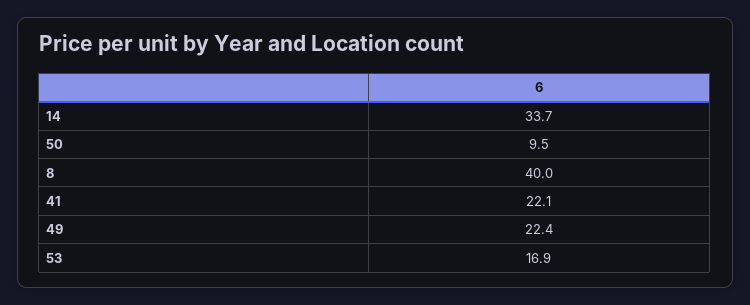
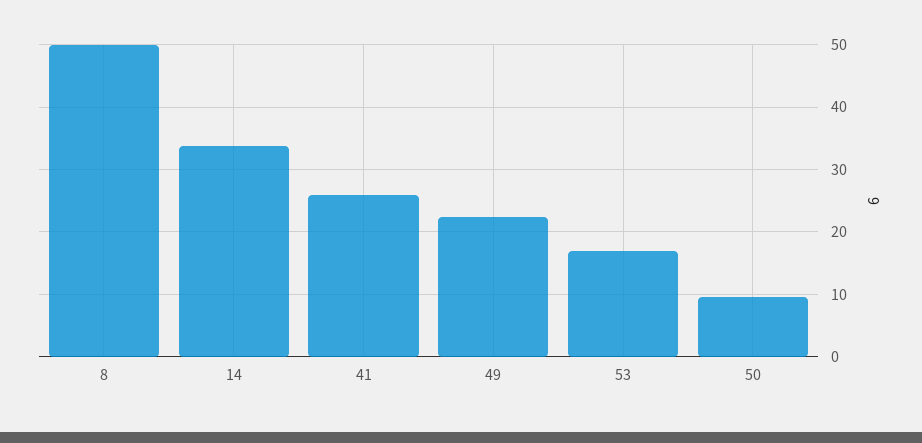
  {
    "14": 33.7,
    "50": 9.5,
-   "8": 40,
+   "8": 50,
-   "41": 22.1,
+   "41": 26,
    "49": 22.4,
    "53": 16.9
  }

